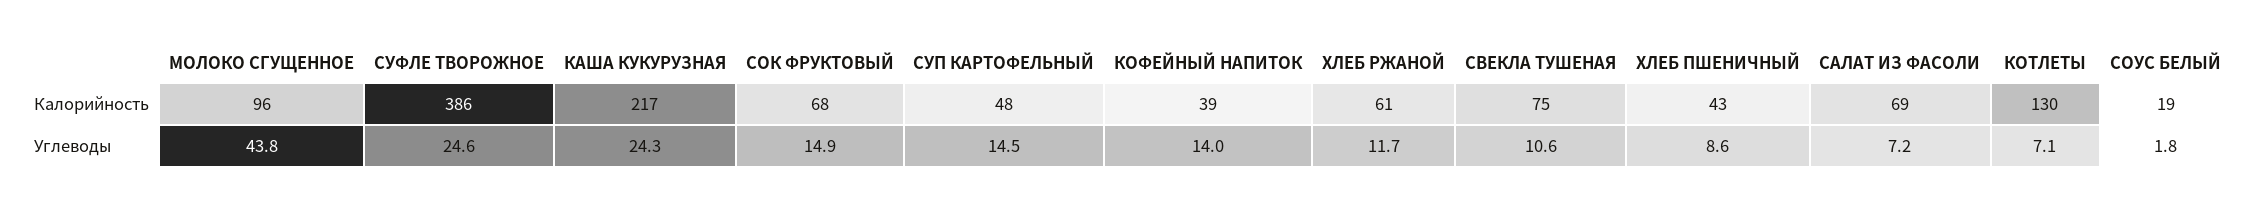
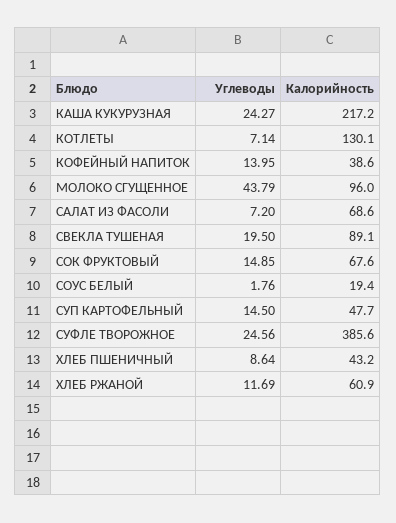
  {
    "МОЛОКО СГУЩЕННОЕ": {
      "Калорийность": 96,
      "Углеводы": 43.79
    },
    "СУФЛЕ ТВОРОЖНОЕ": {
      "Калорийность": 385.6,
      "Углеводы": 24.56
    },
    "КАША КУКУРУЗНАЯ": {
      "Калорийность": 217.2,
      "Углеводы": 24.27
    },
    "СОК ФРУКТОВЫЙ": {
      "Калорийность": 67.6,
      "Углеводы": 14.85
    },
    "СУП КАРТОФЕЛЬНЫЙ": {
      "Калорийность": 47.7,
      "Углеводы": 14.5
    },
    "КОФЕЙНЫЙ НАПИТОК": {
      "Калорийность": 38.6,
      "Углеводы": 13.95
    },
    "ХЛЕБ РЖАНОЙ": {
      "Калорийность": 60.9,
      "Углеводы": 11.69
    },
    "СВЕКЛА ТУШЕНАЯ": {
-     "Калорийность": 75,
+     "Калорийность": 89.1,
-     "Углеводы": 10.6
+     "Углеводы": 19.5
    },
    "ХЛЕБ ПШЕНИЧНЫЙ": {
      "Калорийность": 43.2,
      "Углеводы": 8.64
    },
    "САЛАТ ИЗ ФАСОЛИ": {
      "Калорийность": 68.6,
      "Углеводы": 7.2
    },
    "КОТЛЕТЫ": {
      "Калорийность": 130.1,
      "Углеводы": 7.14
    },
    "СОУС БЕЛЫЙ": {
      "Калорийность": 19.4,
      "Углеводы": 1.76
    }
  }

